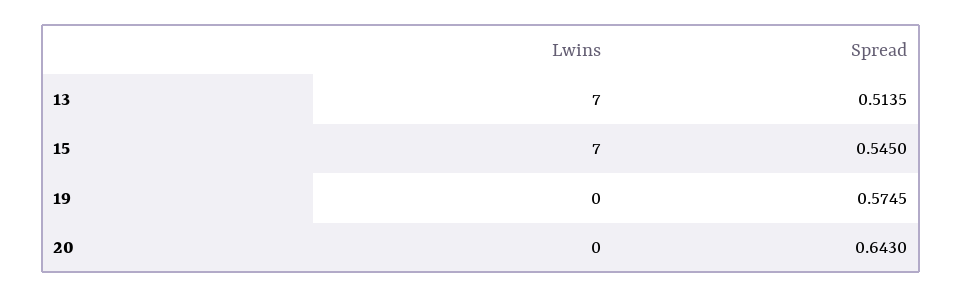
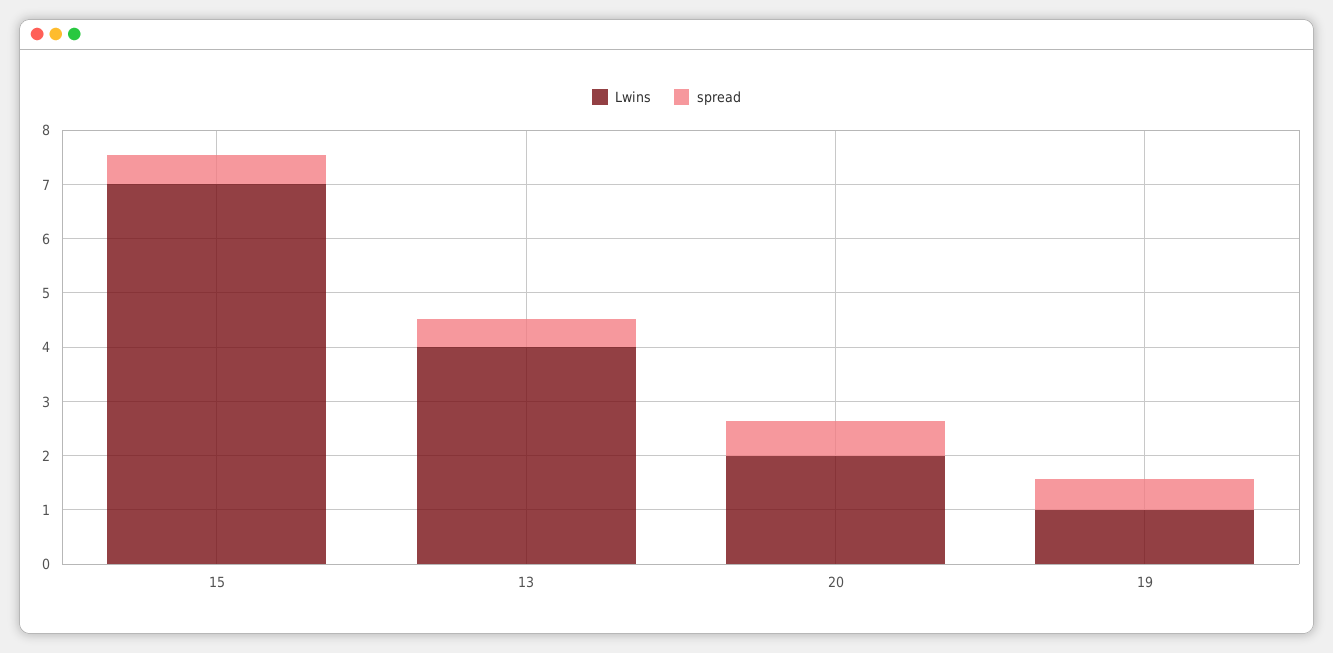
  {
    "Lwins": {
-     "13": 7,
+     "13": 4,
      "15": 7,
-     "19": 0,
+     "19": 1,
-     "20": 0
+     "20": 2
    },
    "Spread": {
      "13": 0.5135,
      "15": 0.545,
      "19": 0.5745,
      "20": 0.643
    }
  }

